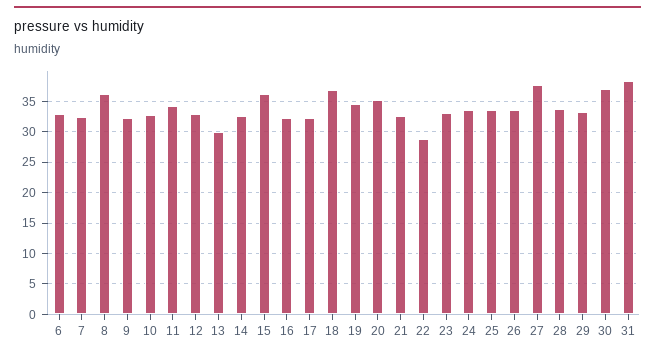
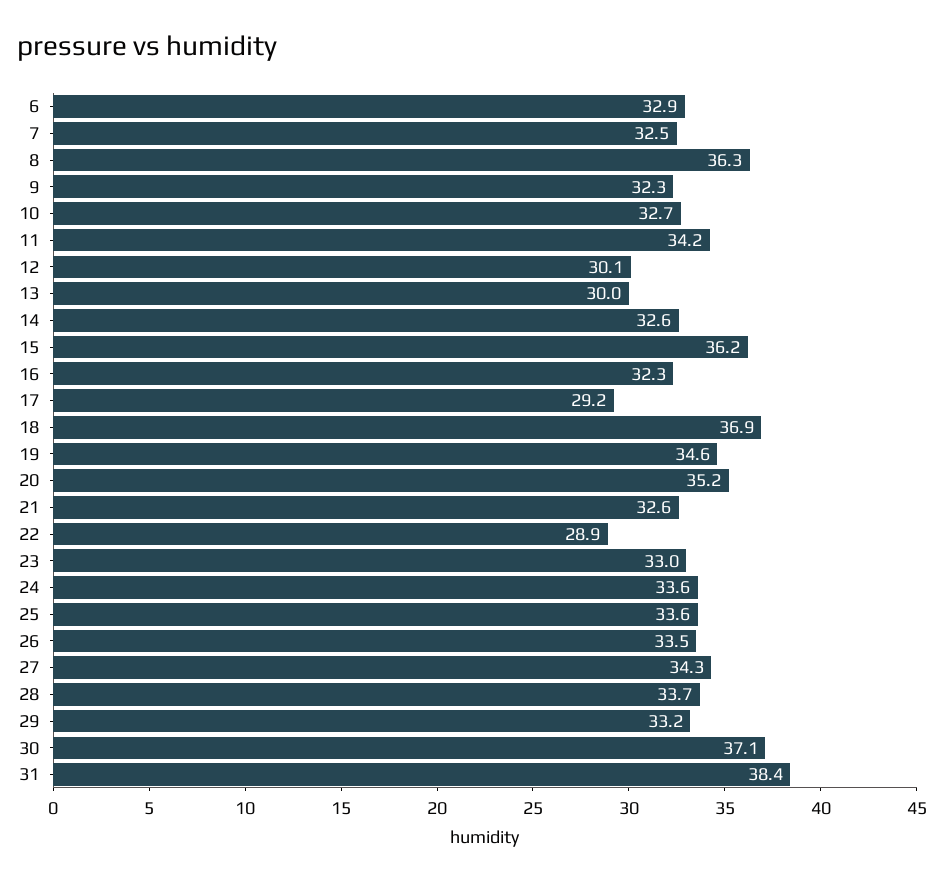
  {
    "6": 32.9,
    "7": 32.5,
    "8": 36.3,
    "9": 32.3,
    "10": 32.7,
    "11": 34.2,
-   "12": 33,
+   "12": 30.1,
    "13": 30,
    "14": 32.6,
    "15": 36.2,
    "16": 32.3,
-   "17": 32,
+   "17": 29.2,
    "18": 36.9,
    "19": 34.6,
    "20": 35.2,
    "21": 32.6,
    "22": 28.9,
    "23": 33,
    "24": 33.6,
    "25": 33.6,
    "26": 33.5,
-   "27": 38,
+   "27": 34.3,
    "28": 33.7,
    "29": 33.2,
    "30": 37.1,
    "31": 38.4
  }

